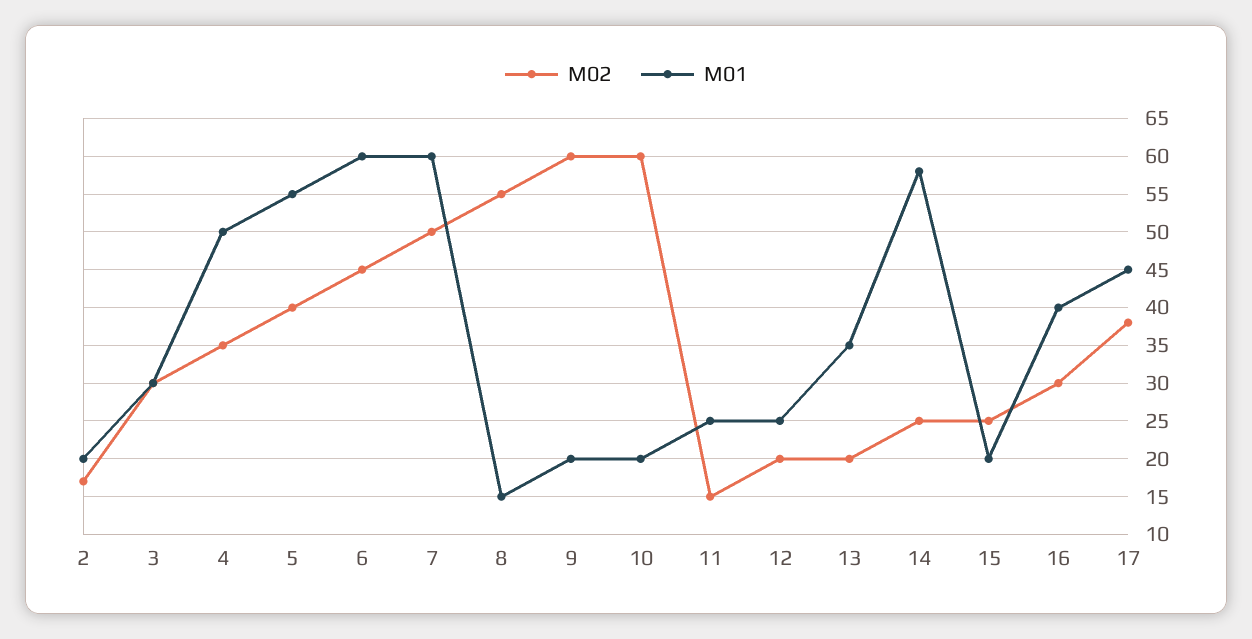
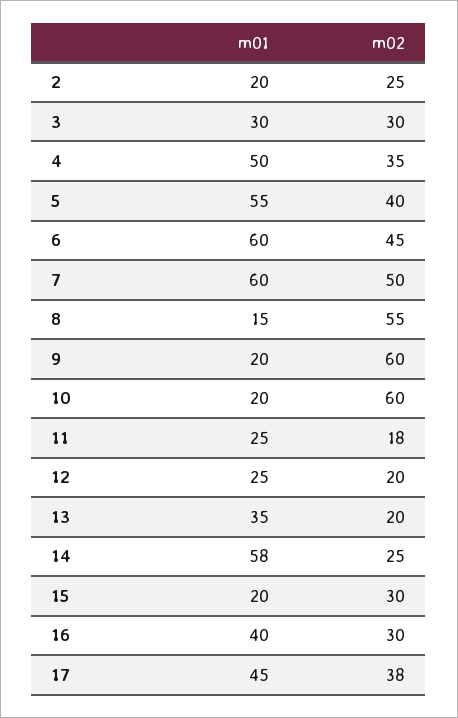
  {
    "M02": {
-     "2": 17,
+     "2": 25,
      "3": 30,
      "4": 35,
      "5": 40,
      "6": 45,
      "7": 50,
      "8": 55,
      "9": 60,
      "10": 60,
-     "11": 15,
+     "11": 18,
      "12": 20,
      "13": 20,
      "14": 25,
-     "15": 25,
+     "15": 30,
      "16": 30,
      "17": 38
    },
    "M01": {
      "2": 20,
      "3": 30,
      "4": 50,
      "5": 55,
      "6": 60,
      "7": 60,
      "8": 15,
      "9": 20,
      "10": 20,
      "11": 25,
      "12": 25,
      "13": 35,
      "14": 58,
      "15": 20,
      "16": 40,
      "17": 45
    }
  }

